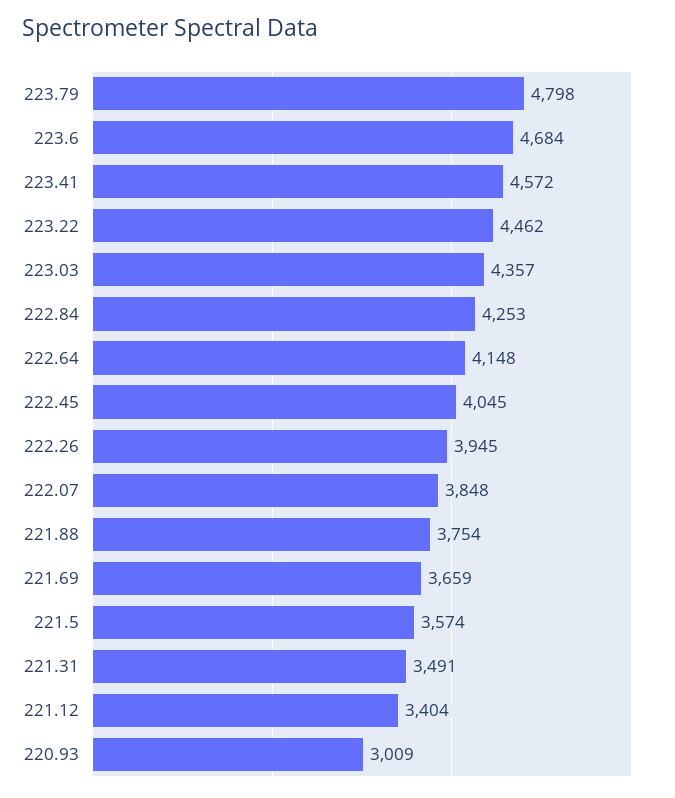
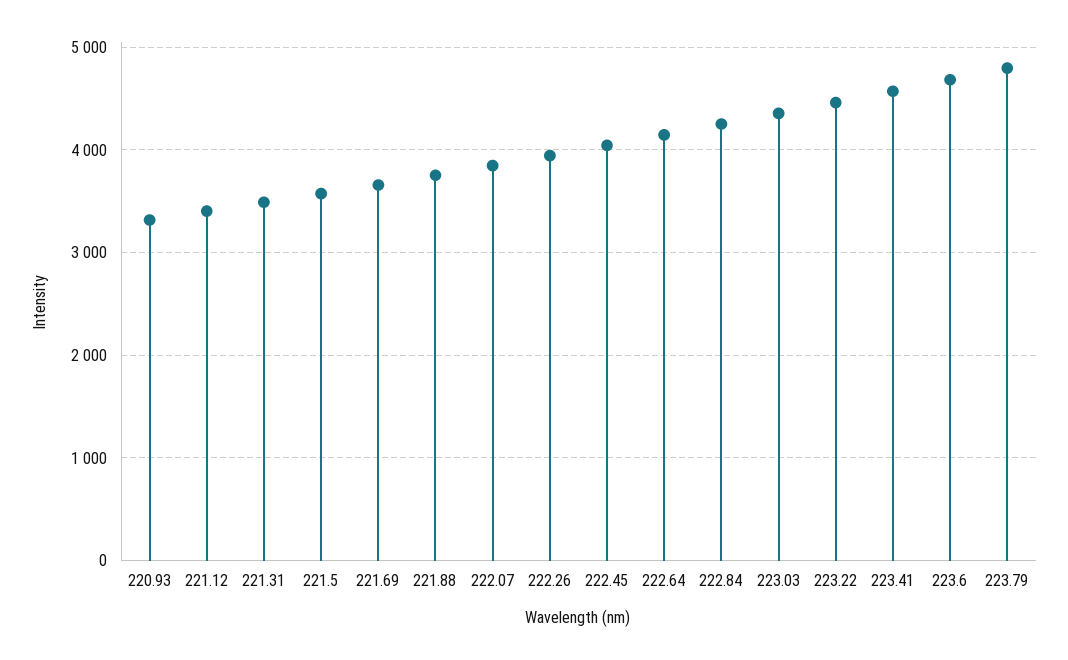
  {
    "223.79": 4798,
    "223.6": 4684,
    "223.41": 4572,
    "223.22": 4462,
    "223.03": 4357,
    "222.84": 4253,
    "222.64": 4148,
    "222.45": 4045,
    "222.26": 3945,
    "222.07": 3848,
    "221.88": 3754,
    "221.69": 3659,
    "221.5": 3574,
    "221.31": 3491,
    "221.12": 3404,
-   "220.93": 3009
+   "220.93": 3300
  }

